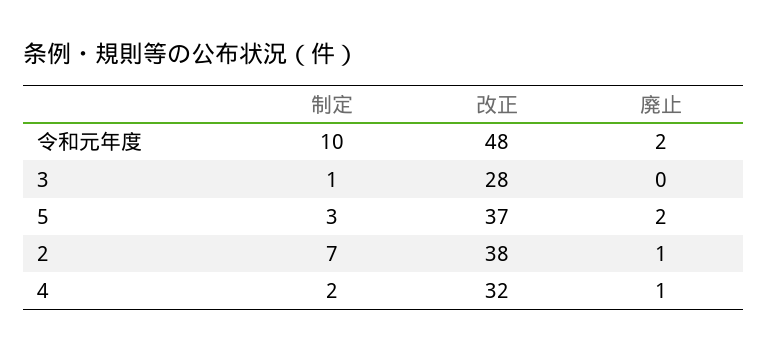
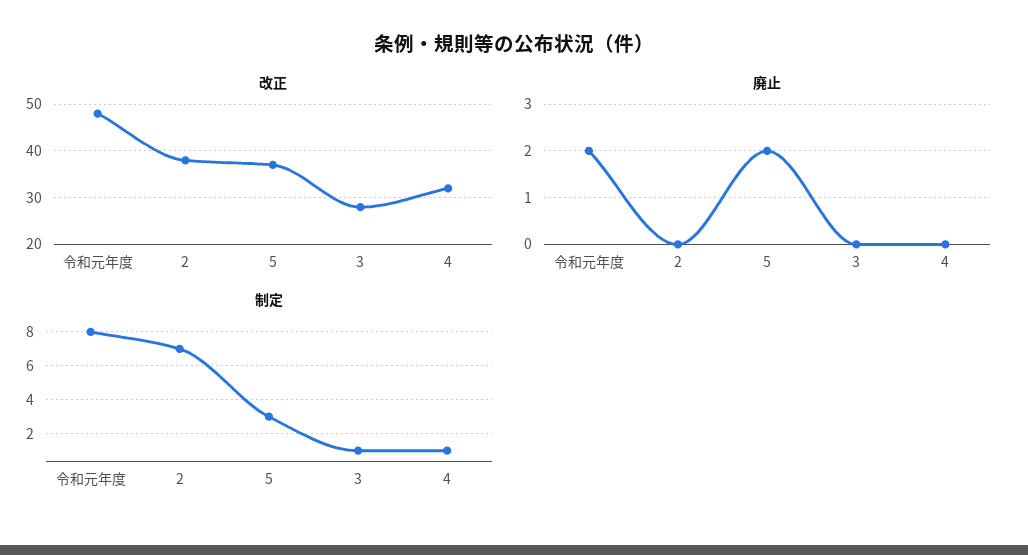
  {
    "制定": {
-     "令和元年度": 10,
+     "令和元年度": 8,
      "3": 1,
      "5": 3,
      "2": 7,
-     "4": 2
+     "4": 1
    },
    "改正": {
      "令和元年度": 48,
      "3": 28,
      "5": 37,
      "2": 38,
      "4": 32
    },
    "廃止": {
      "令和元年度": 2,
      "3": 0,
      "5": 2,
-     "2": 1,
+     "2": 0,
-     "4": 1
+     "4": 0
    }
  }

